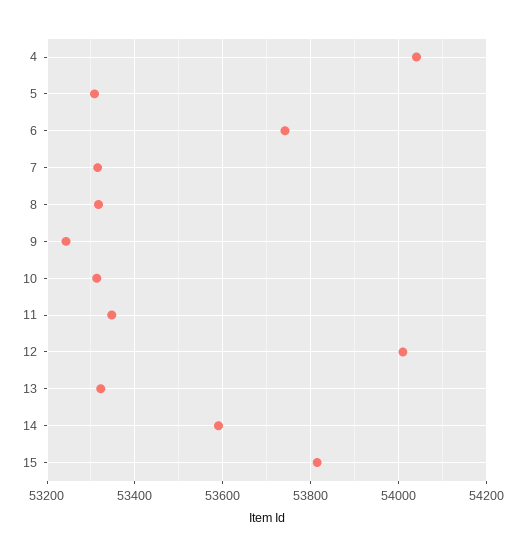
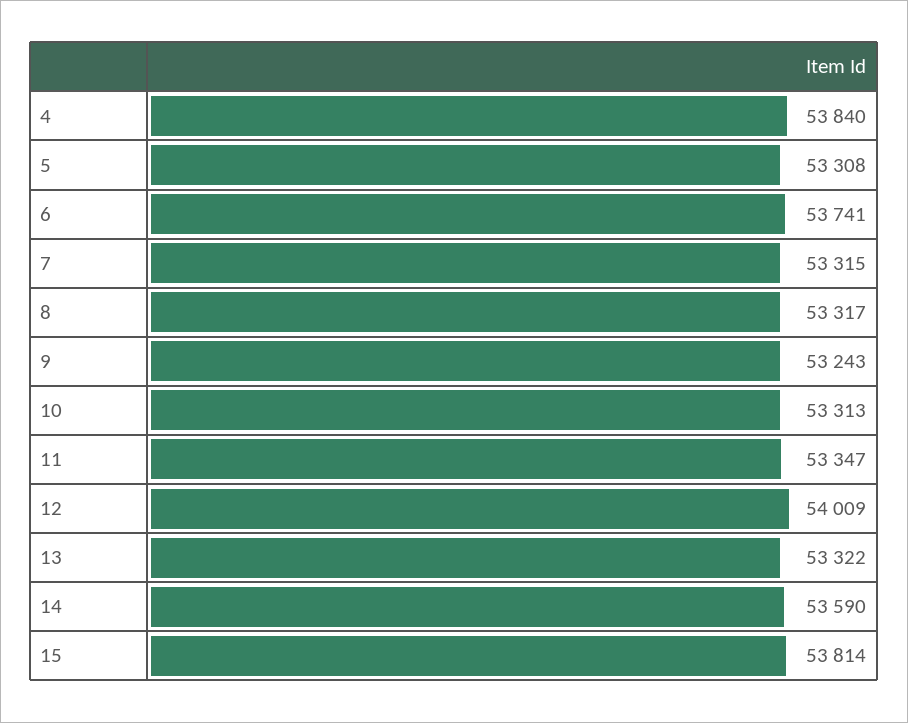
  {
-   "4": 54040,
+   "4": 53840,
    "5": 53308,
    "6": 53741,
    "7": 53315,
    "8": 53317,
    "9": 53243,
    "10": 53313,
    "11": 53347,
    "12": 54009,
    "13": 53322,
    "14": 53590,
    "15": 53814
  }

